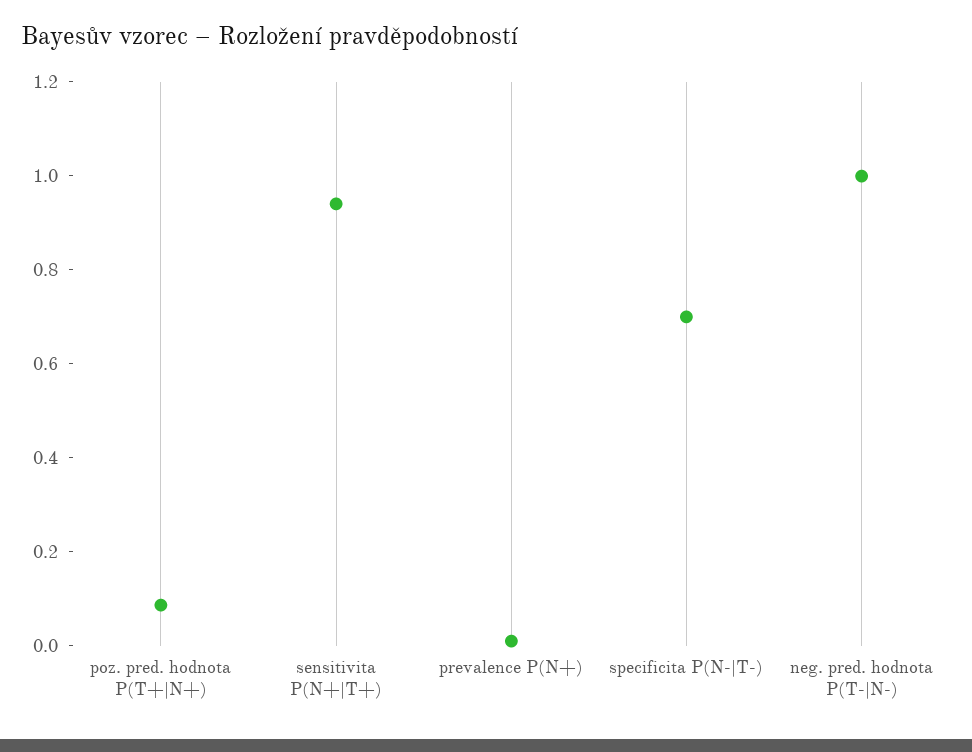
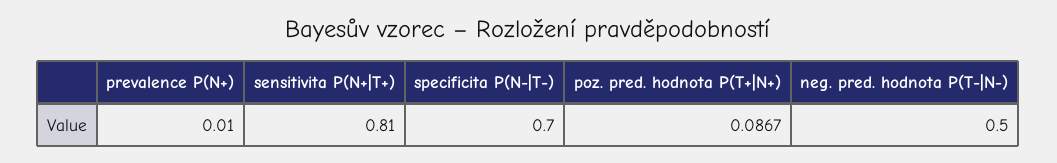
  {
    "poz. pred. hodnota P(T+|N+)": 0.0867,
-   "sensitivita P(N+|T+)": 0.95,
+   "sensitivita P(N+|T+)": 0.81,
    "prevalence P(N+)": 0.01,
    "specificita P(N-|T-)": 0.7,
-   "neg. pred. hodnota P(T-|N-)": 1
+   "neg. pred. hodnota P(T-|N-)": 0.5
  }

